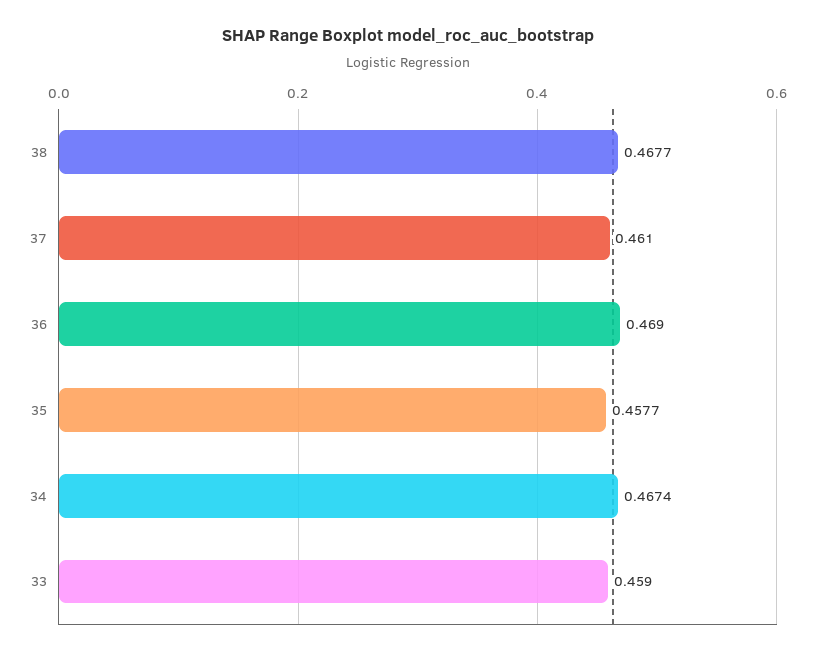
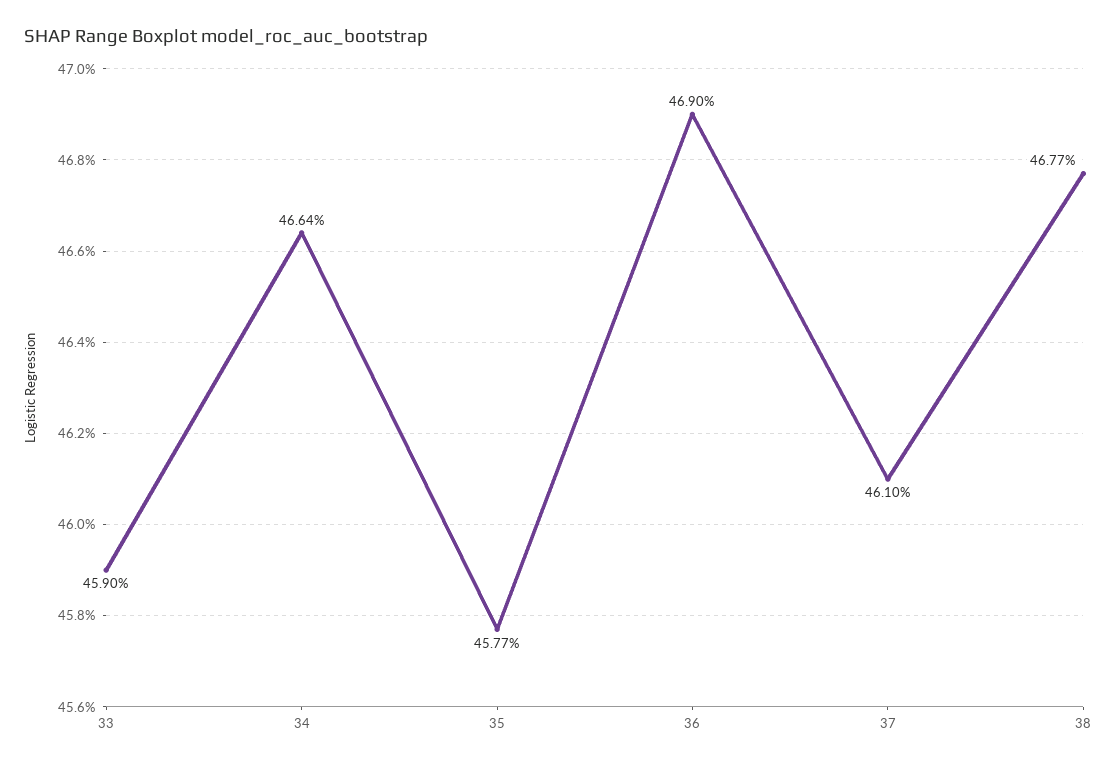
  {
    "38": 0.4677,
    "37": 0.461,
    "36": 0.469,
    "35": 0.4577,
-   "34": 0.4674,
+   "34": 0.4664,
    "33": 0.459
  }

